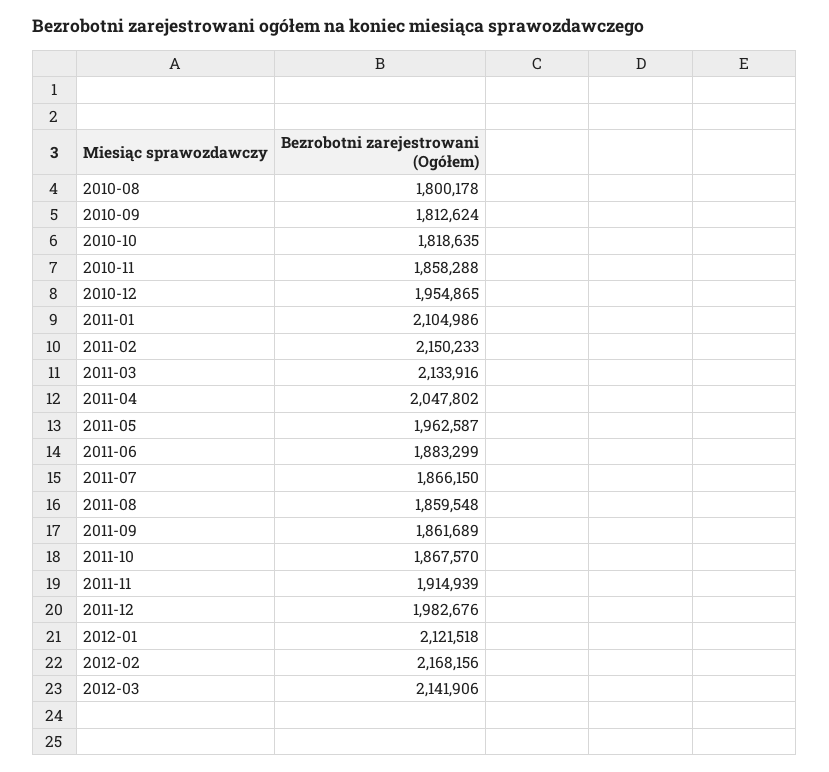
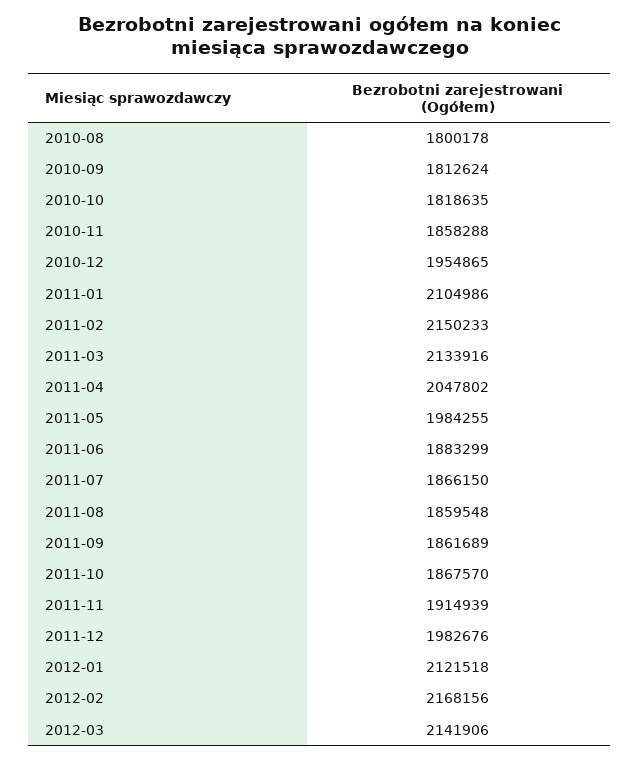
  {
    "2010-08": 1800178,
    "2010-09": 1812624,
    "2010-10": 1818635,
    "2010-11": 1858288,
    "2010-12": 1954865,
    "2011-01": 2104986,
    "2011-02": 2150233,
    "2011-03": 2133916,
    "2011-04": 2047802,
-   "2011-05": 1962587,
+   "2011-05": 1984255,
    "2011-06": 1883299,
    "2011-07": 1866150,
    "2011-08": 1859548,
    "2011-09": 1861689,
    "2011-10": 1867570,
    "2011-11": 1914939,
    "2011-12": 1982676,
    "2012-01": 2121518,
    "2012-02": 2168156,
    "2012-03": 2141906
  }

